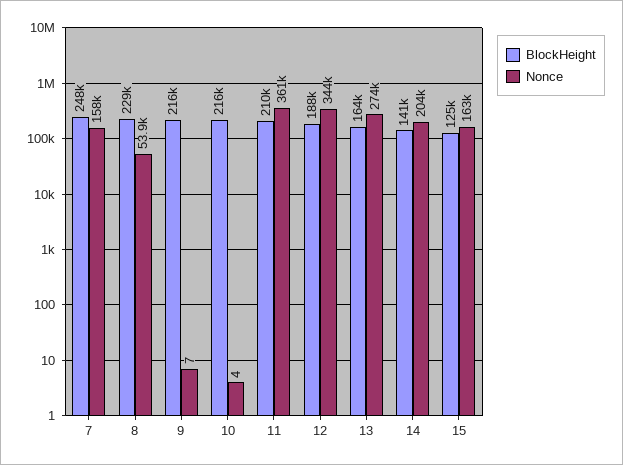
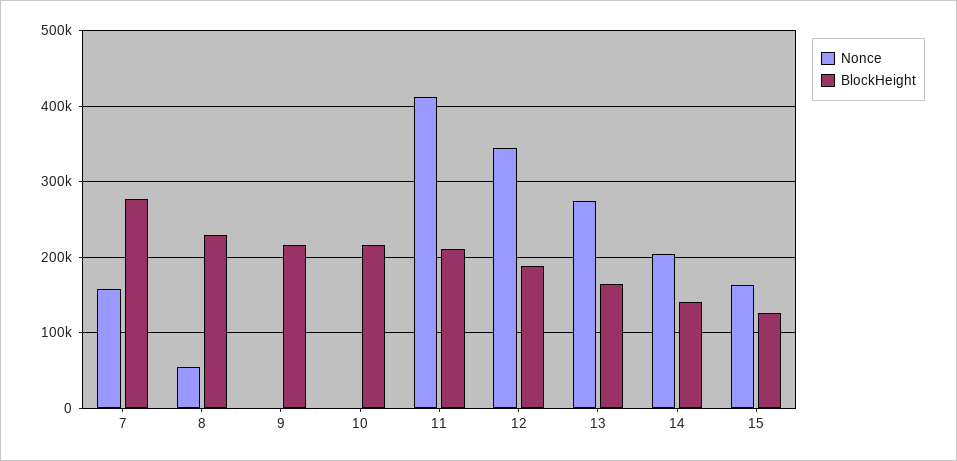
  {
    "BlockHeight": {
-     "7": 248000,
+     "7": 280000,
      "8": 229000,
      "9": 216000,
      "10": 216000,
      "11": 210000,
      "12": 188000,
      "13": 164000,
      "14": 141000,
      "15": 125000
    },
    "Nonce": {
      "7": 158000,
      "8": 53900,
      "9": 7,
      "10": 4,
-     "11": 361000,
+     "11": 410000,
      "12": 344000,
      "13": 274000,
      "14": 204000,
      "15": 163000
    }
  }

